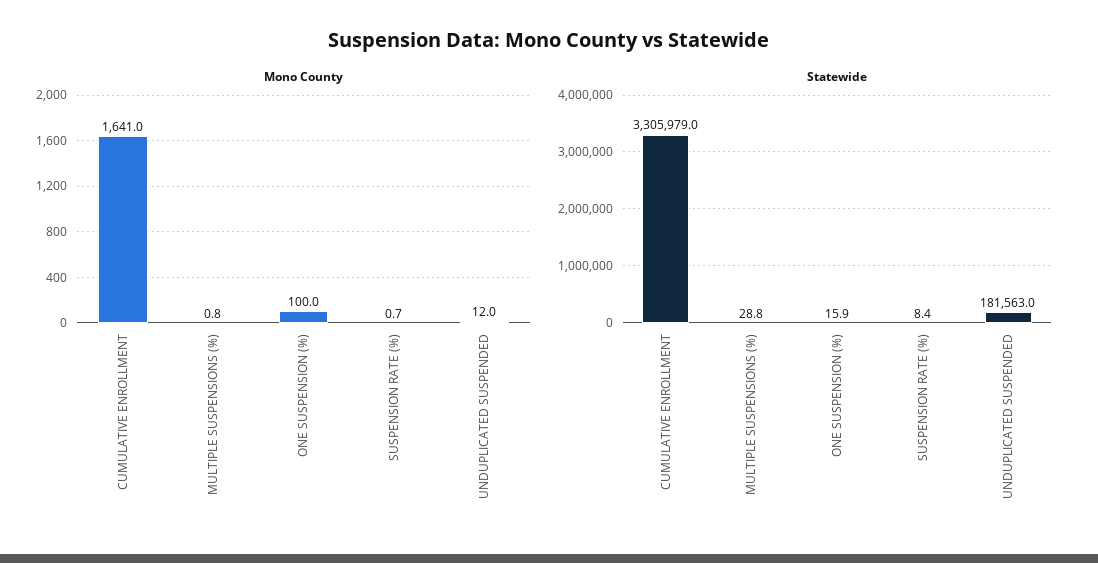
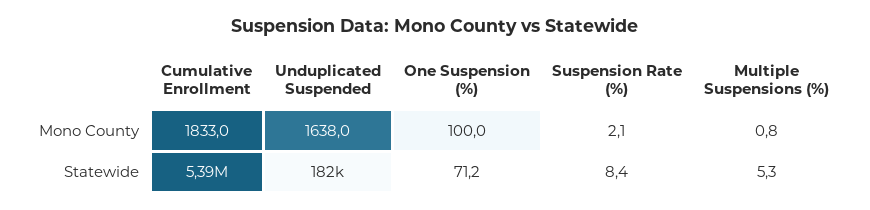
  {
    "Mono County": {
-     "CUMULATIVE ENROLLMENT": 1641,
+     "CUMULATIVE ENROLLMENT": 1833,
      "MULTIPLE SUSPENSIONS (%)": 0.8,
      "ONE SUSPENSION (%)": 100,
-     "SUSPENSION RATE (%)": 0.7,
+     "SUSPENSION RATE (%)": 2.1,
-     "UNDUPLICATED SUSPENDED": 12
+     "UNDUPLICATED SUSPENDED": 1638
    },
    "Statewide": {
-     "CUMULATIVE ENROLLMENT": 3305979,
+     "CUMULATIVE ENROLLMENT": 5390000,
-     "MULTIPLE SUSPENSIONS (%)": 28.8,
+     "MULTIPLE SUSPENSIONS (%)": 5.3,
-     "ONE SUSPENSION (%)": 15.9,
+     "ONE SUSPENSION (%)": 71.2,
      "SUSPENSION RATE (%)": 8.4,
      "UNDUPLICATED SUSPENDED": 181563
    }
  }

